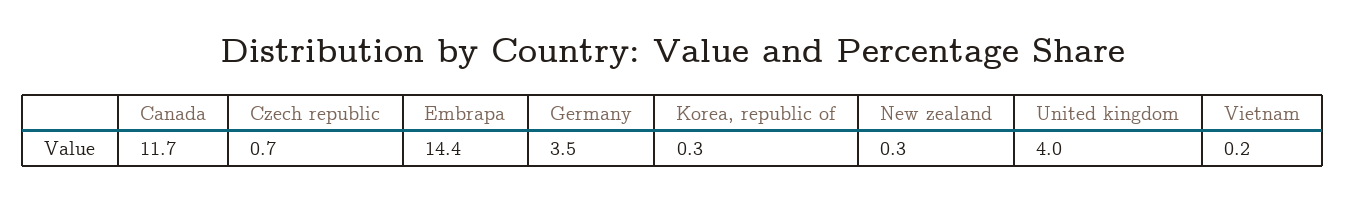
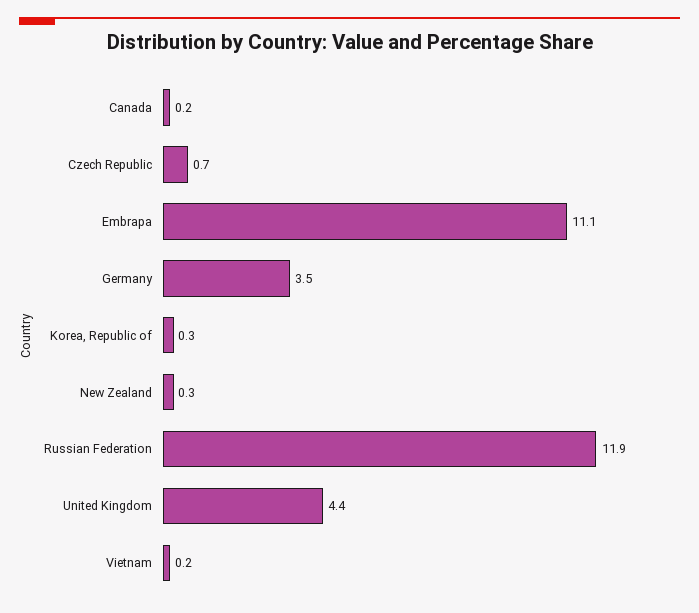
  {
-   "Canada": 11.7,
+   "Canada": 0.2,
    "Czech republic": 0.7,
-   "Embrapa": 14.4,
+   "Embrapa": 11.1,
    "Germany": 3.5,
    "Korea, republic of": 0.3,
    "New zealand": 0.3,
-   "United kingdom": 4,
+   "United kingdom": 4.4,
-   "Vietnam": 0.2
+   "Vietnam": 0.2,
+   "Russian Federation": 11.9
  }

